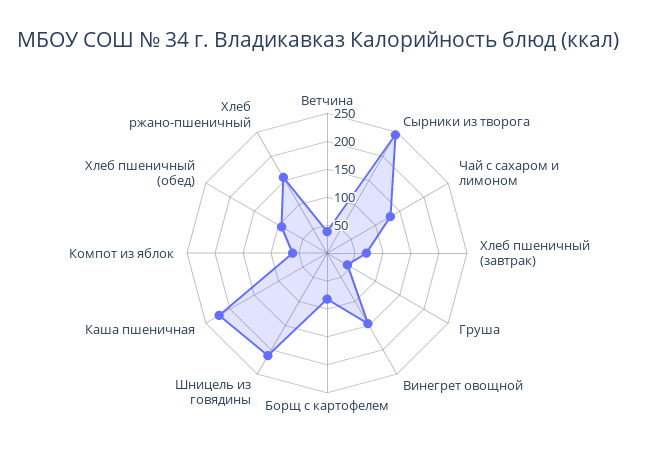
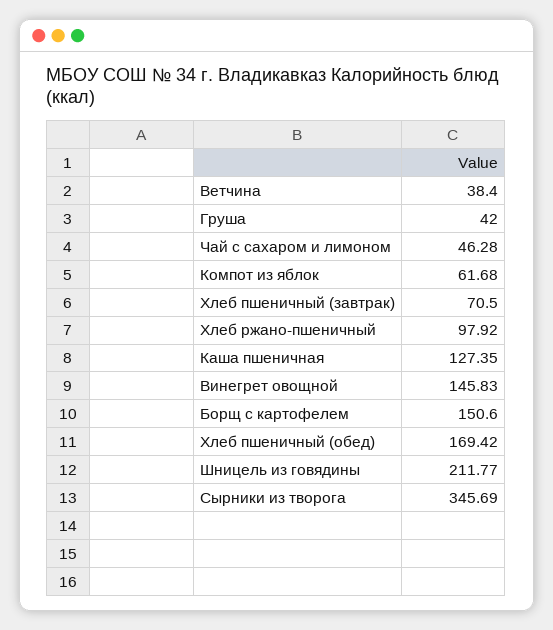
  {
    "Ветчина": 38.4,
-   "Сырники из творога": 250,
+   "Сырники из творога": 345.69,
-   "Чай с сахаром и лимоном": 125,
+   "Чай с сахаром и лимоном": 46.28,
    "Хлеб пшеничный (завтрак)": 70.5,
    "Груша": 42,
    "Винегрет овощной": 145.83,
-   "Борщ с картофелем": 75,
+   "Борщ с картофелем": 150.6,
    "Шницель из говядины": 211.77,
-   "Каша пшеничная": 225,
+   "Каша пшеничная": 127.35,
    "Компот из яблок": 61.68,
-   "Хлеб пшеничный (обед)": 100,
+   "Хлеб пшеничный (обед)": 169.42,
-   "Хлеб ржано-пшеничный": 150
+   "Хлеб ржано-пшеничный": 97.92
  }

